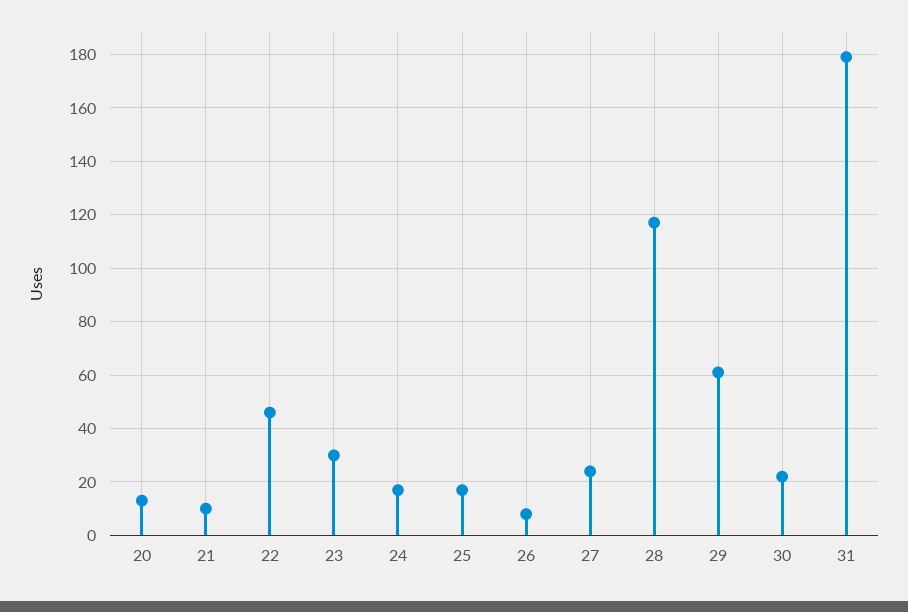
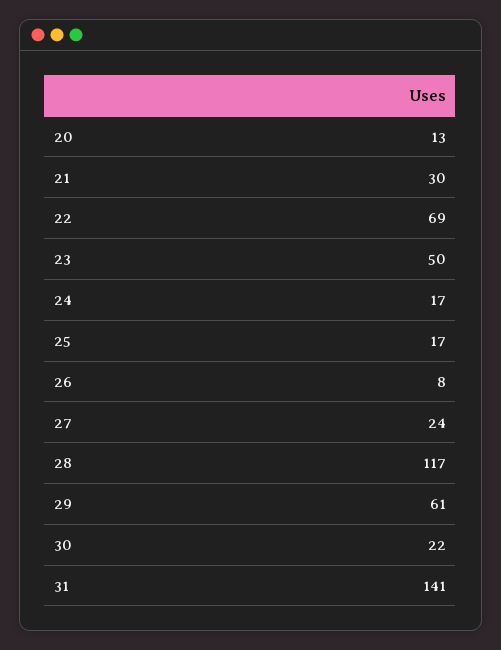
  {
    "20": 13,
-   "21": 10,
+   "21": 30,
-   "22": 45,
+   "22": 69,
-   "23": 30,
+   "23": 50,
    "24": 17,
    "25": 17,
    "26": 8,
    "27": 24,
    "28": 117,
    "29": 61,
    "30": 22,
-   "31": 180
+   "31": 141
  }

